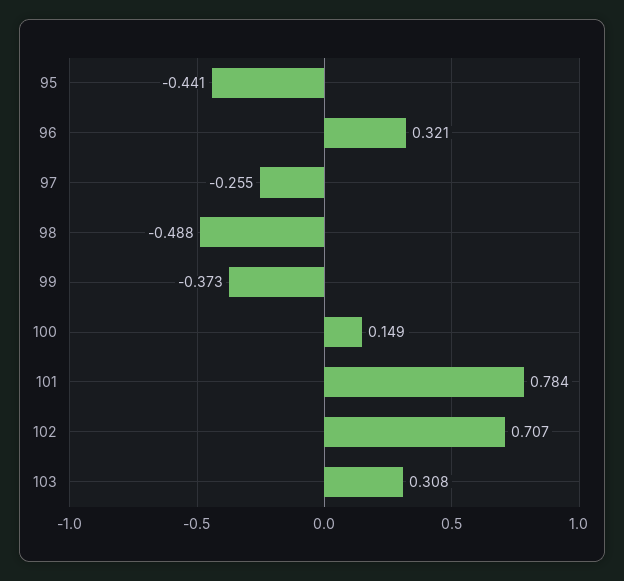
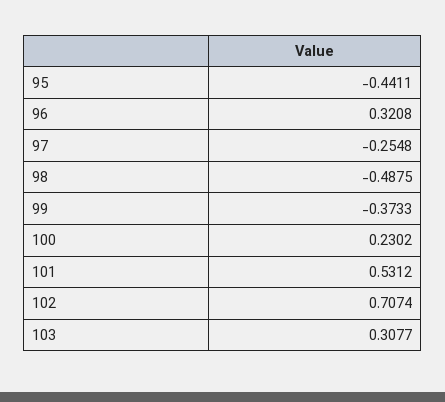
  {
    "95": -0.4411,
    "96": 0.3208,
    "97": -0.2548,
    "98": -0.4875,
    "99": -0.3733,
-   "100": 0.149,
+   "100": 0.2302,
-   "101": 0.784,
+   "101": 0.5312,
    "102": 0.7074,
    "103": 0.3077
  }

